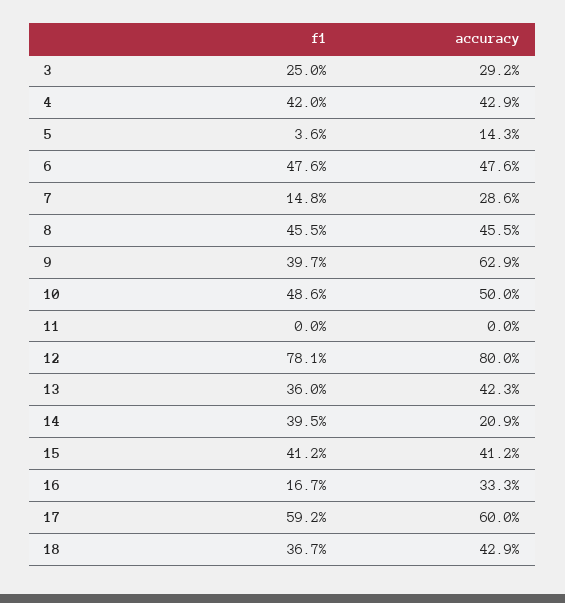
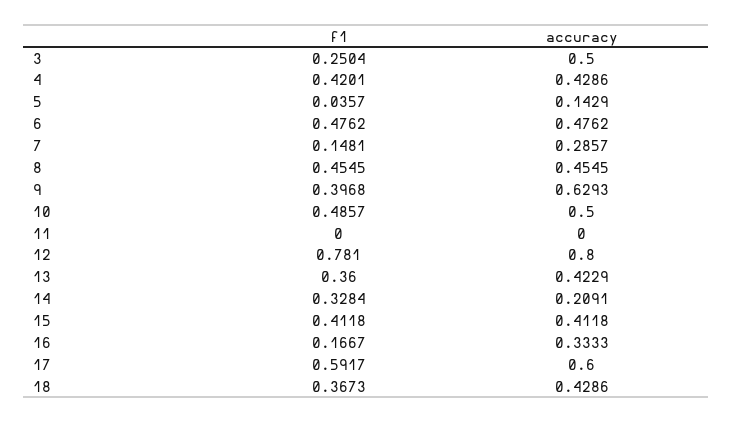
  {
    "f1": {
      "3": 0.2504,
      "4": 0.4201,
      "5": 0.0357,
      "6": 0.4762,
      "7": 0.1481,
      "8": 0.4545,
      "9": 0.3968,
      "10": 0.4857,
      "11": 0,
      "12": 0.781,
      "13": 0.36,
-     "14": 0.395,
+     "14": 0.3284,
      "15": 0.4118,
      "16": 0.1667,
      "17": 0.5917,
      "18": 0.3673
    },
    "accuracy": {
-     "3": 0.292,
+     "3": 0.5,
      "4": 0.4286,
      "5": 0.1429,
      "6": 0.4762,
      "7": 0.2857,
      "8": 0.4545,
      "9": 0.6293,
      "10": 0.5,
      "11": 0,
      "12": 0.8,
      "13": 0.4229,
      "14": 0.2091,
      "15": 0.4118,
      "16": 0.3333,
      "17": 0.6,
      "18": 0.4286
    }
  }

